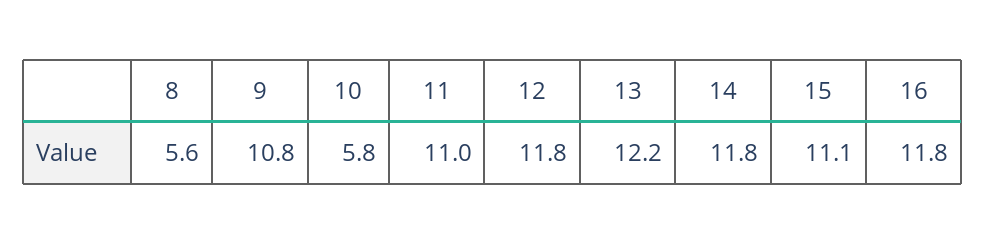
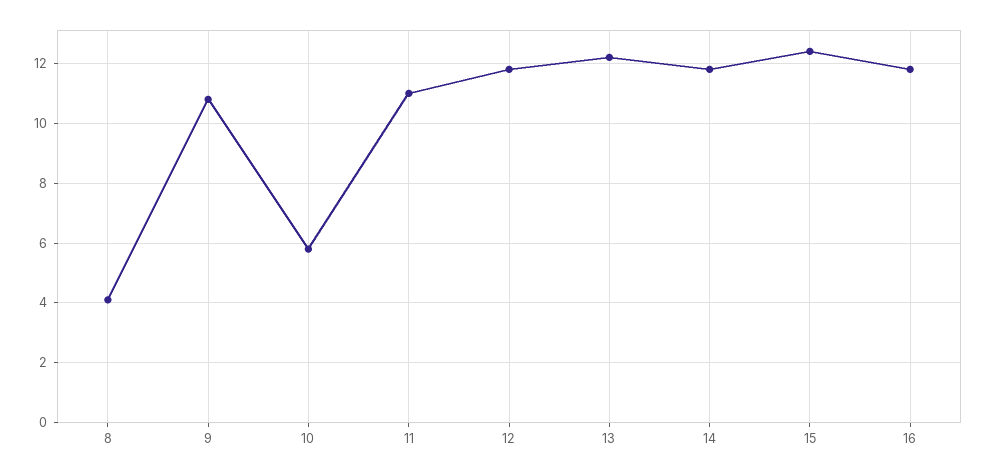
  {
-   "8": 5.6,
+   "8": 4,
    "9": 10.8,
    "10": 5.8,
    "11": 11,
    "12": 11.8,
    "13": 12.2,
    "14": 11.8,
-   "15": 11.1,
+   "15": 12.5,
    "16": 11.8
  }

